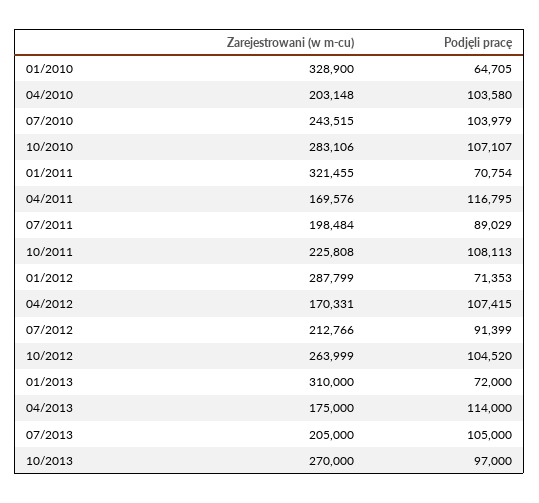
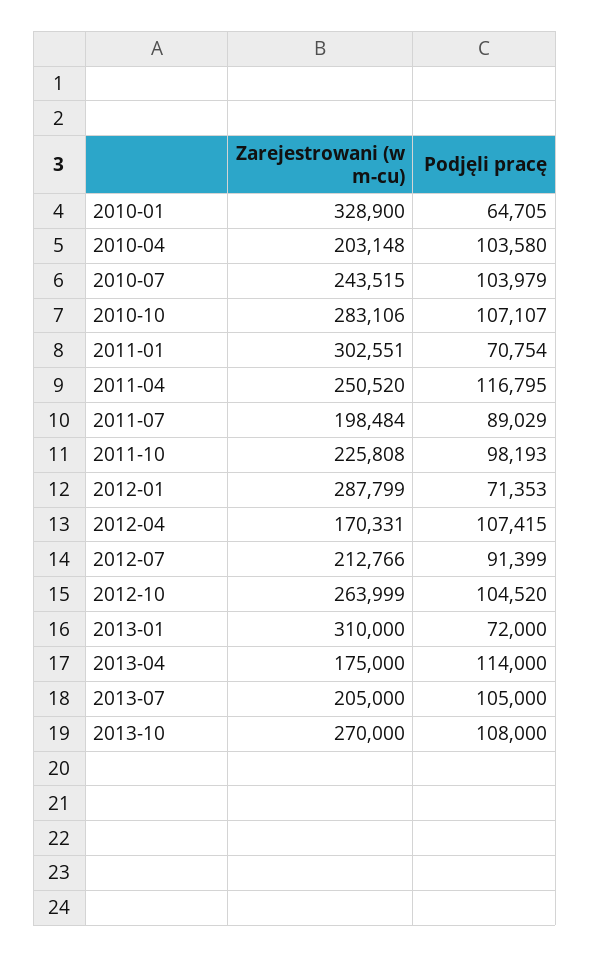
  {
    "Zarejestrowani (w m-cu)": {
      "01/2010": 328900,
      "04/2010": 203148,
      "07/2010": 243515,
      "10/2010": 283106,
-     "01/2011": 321455,
+     "01/2011": 302551,
-     "04/2011": 169576,
+     "04/2011": 250520,
      "07/2011": 198484,
      "10/2011": 225808,
      "01/2012": 287799,
      "04/2012": 170331,
      "07/2012": 212766,
      "10/2012": 263999,
      "01/2013": 310000,
      "04/2013": 175000,
      "07/2013": 205000,
      "10/2013": 270000
    },
    "Podjęli pracę": {
      "01/2010": 64705,
      "04/2010": 103580,
      "07/2010": 103979,
      "10/2010": 107107,
      "01/2011": 70754,
      "04/2011": 116795,
      "07/2011": 89029,
-     "10/2011": 108113,
+     "10/2011": 98193,
      "01/2012": 71353,
      "04/2012": 107415,
      "07/2012": 91399,
      "10/2012": 104520,
      "01/2013": 72000,
      "04/2013": 114000,
      "07/2013": 105000,
-     "10/2013": 97000
+     "10/2013": 108000
    }
  }

